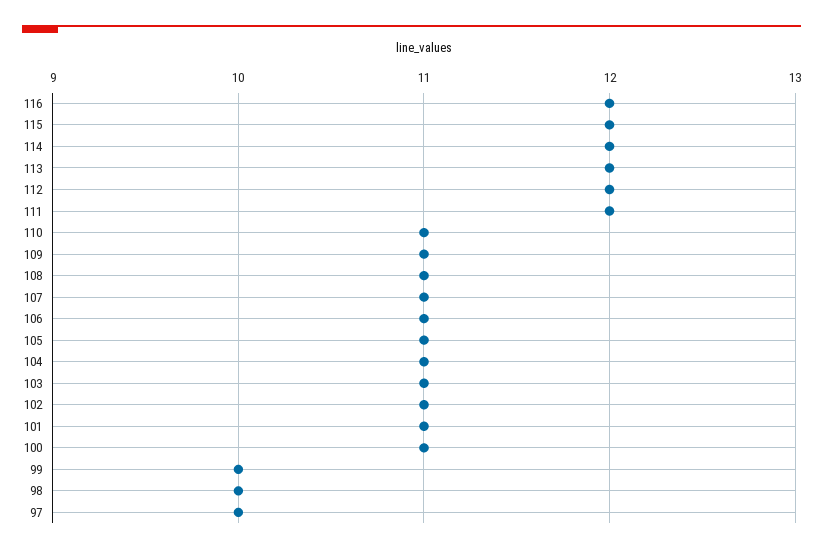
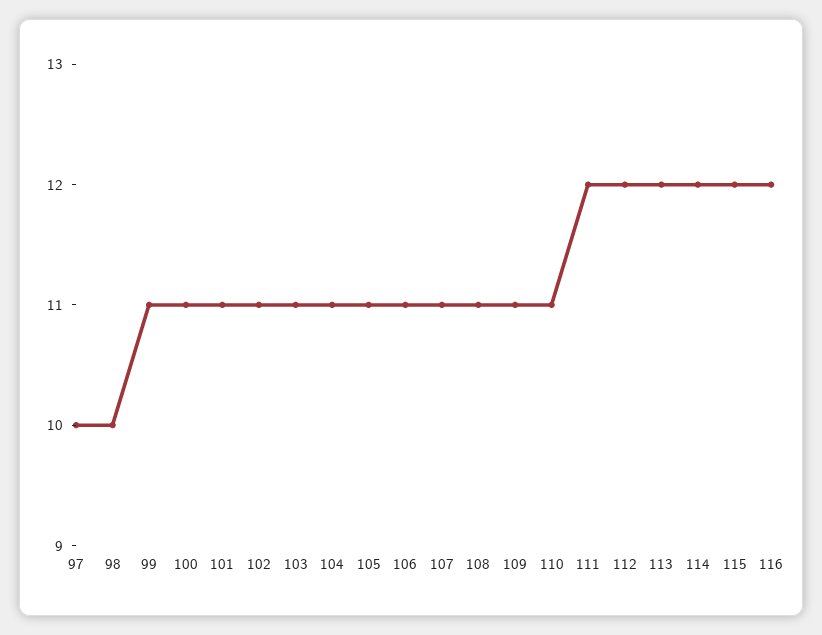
  {
    "116": 12,
    "115": 12,
    "114": 12,
    "113": 12,
    "112": 12,
    "111": 12,
    "110": 11,
    "109": 11,
    "108": 11,
    "107": 11,
    "106": 11,
    "105": 11,
    "104": 11,
    "103": 11,
    "102": 11,
    "101": 11,
    "100": 11,
-   "99": 10,
+   "99": 11,
    "98": 10,
    "97": 10
  }

